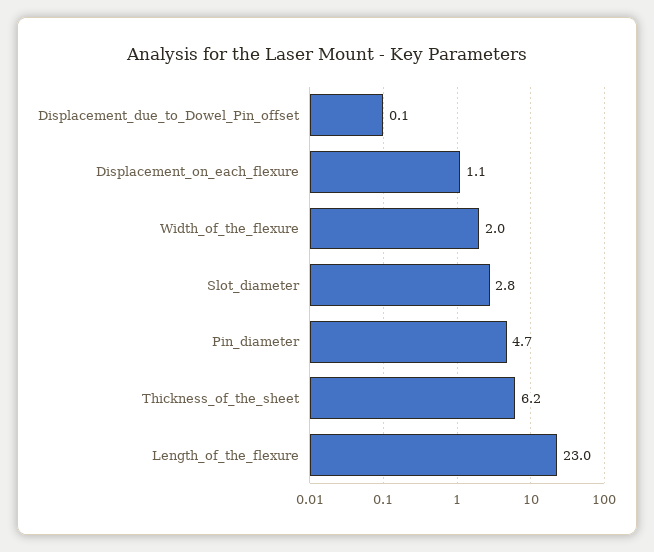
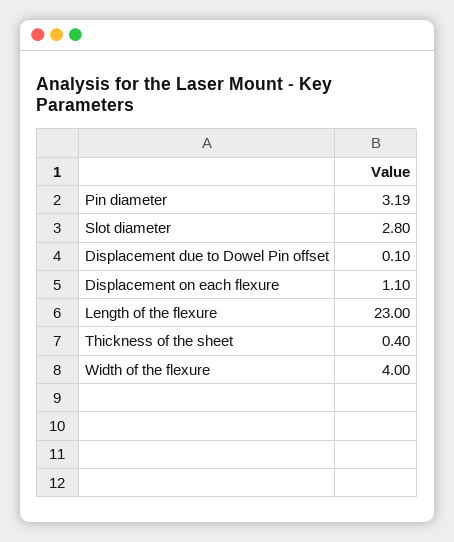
  {
    "Displacement_due_to_Dowel_Pin_offset": 0.1,
    "Displacement_on_each_flexure": 1.1,
-   "Width_of_the_flexure": 2,
+   "Width_of_the_flexure": 4,
    "Slot_diameter": 2.8,
-   "Pin_diameter": 4.7,
+   "Pin_diameter": 3.19,
-   "Thickness_of_the_sheet": 6.2,
+   "Thickness_of_the_sheet": 0.4,
    "Length_of_the_flexure": 23
  }

